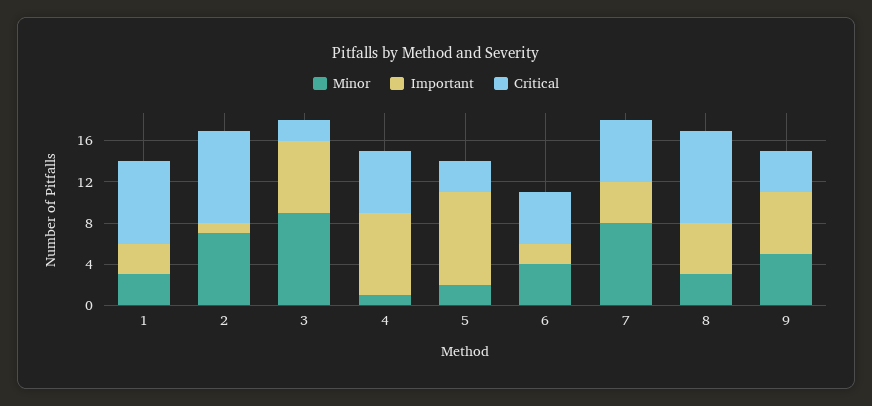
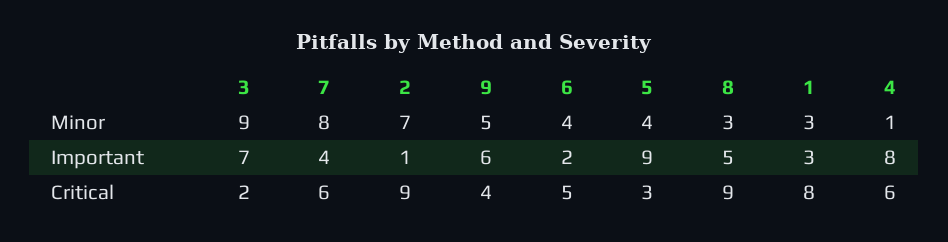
  {
    "Minor": {
      "1": 3,
      "2": 7,
      "3": 9,
      "4": 1,
-     "5": 2,
+     "5": 4,
      "6": 4,
      "7": 8,
      "8": 3,
      "9": 5
    },
    "Important": {
      "1": 3,
      "2": 1,
      "3": 7,
      "4": 8,
      "5": 9,
      "6": 2,
      "7": 4,
      "8": 5,
      "9": 6
    },
    "Critical": {
      "1": 8,
      "2": 9,
      "3": 2,
      "4": 6,
      "5": 3,
      "6": 5,
      "7": 6,
      "8": 9,
      "9": 4
    }
  }

